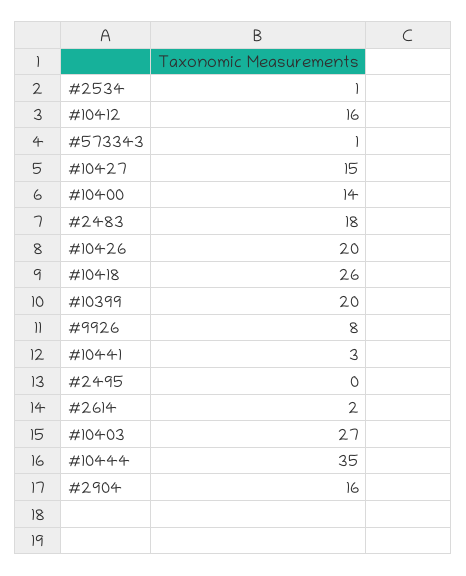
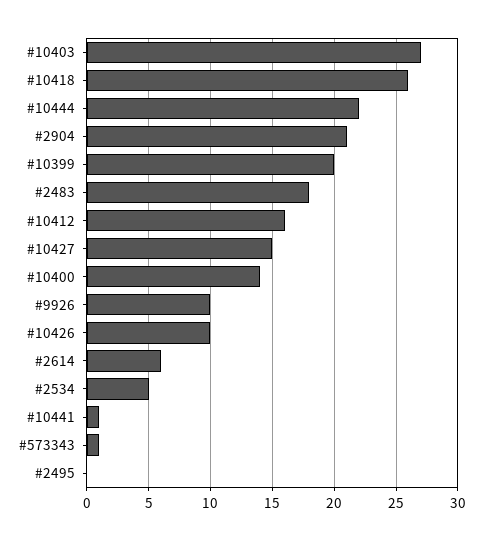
  {
-   "#2534": 1,
+   "#2534": 5,
    "#10412": 16,
    "#573343": 1,
    "#10427": 15,
    "#10400": 14,
    "#2483": 18,
-   "#10426": 20,
+   "#10426": 10,
    "#10418": 26,
    "#10399": 20,
-   "#9926": 8,
+   "#9926": 10,
-   "#10441": 3,
+   "#10441": 1,
    "#2495": 0,
-   "#2614": 2,
+   "#2614": 6,
    "#10403": 27,
-   "#10444": 35,
+   "#10444": 22,
-   "#2904": 16
+   "#2904": 21
  }

